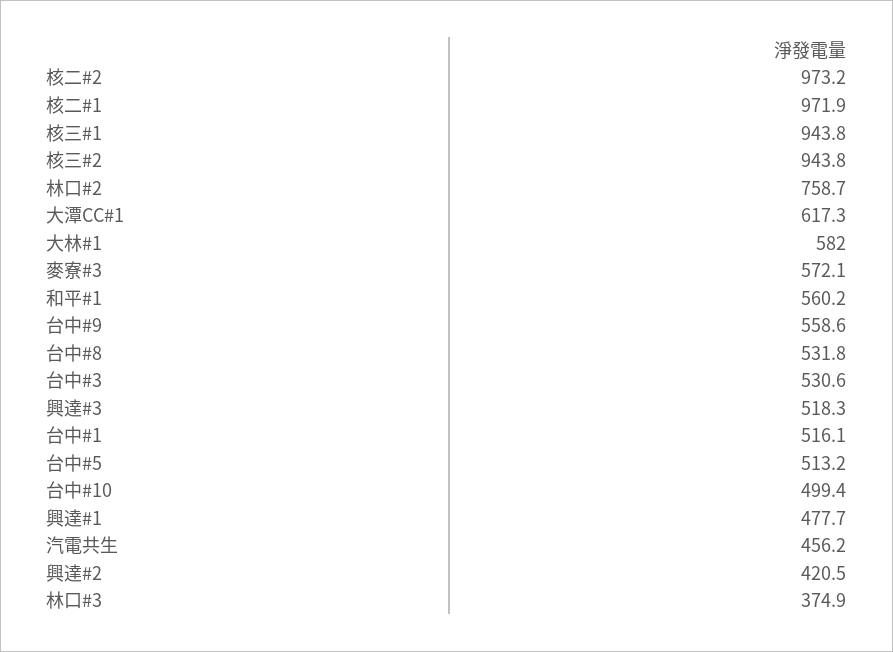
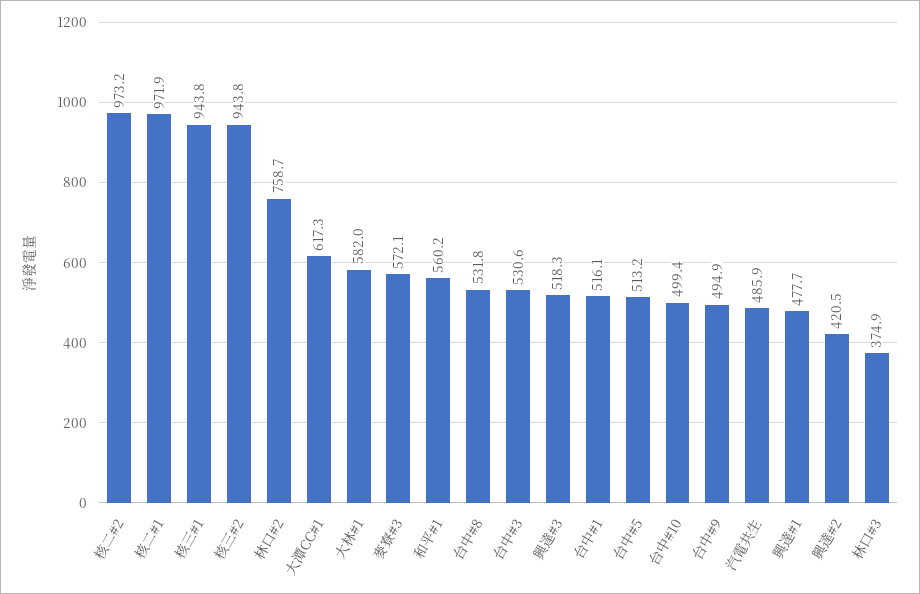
  {
    "核二#2": 973.2,
    "核二#1": 971.9,
    "核三#1": 943.8,
    "核三#2": 943.8,
    "林口#2": 758.7,
    "大潭CC#1": 617.3,
    "大林#1": 582,
    "麥寮#3": 572.1,
    "和平#1": 560.2,
-   "台中#9": 558.6,
+   "台中#9": 494.9,
    "台中#8": 531.8,
    "台中#3": 530.6,
    "興達#3": 518.3,
    "台中#1": 516.1,
    "台中#5": 513.2,
    "台中#10": 499.4,
    "興達#1": 477.7,
-   "汽電共生": 456.2,
+   "汽電共生": 485.9,
    "興達#2": 420.5,
    "林口#3": 374.9
  }

